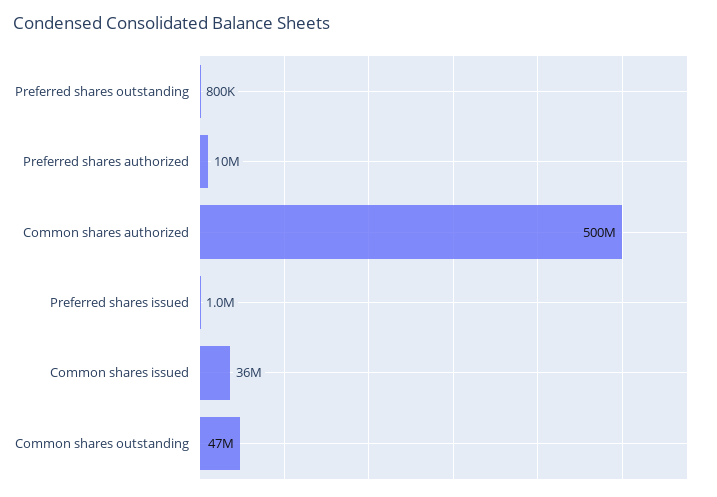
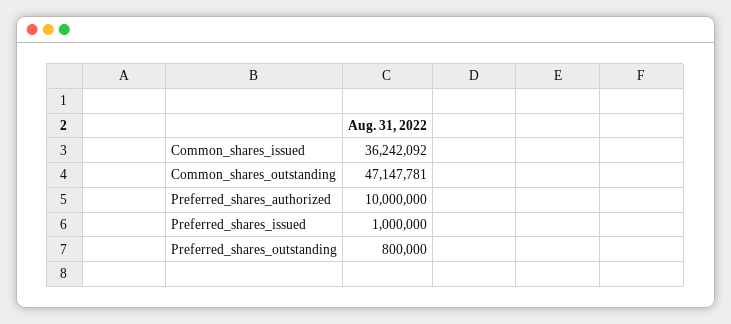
  {
    "Preferred shares outstanding": 800000,
    "Preferred shares authorized": 10000000,
-   "Common shares authorized": 500000000,
    "Preferred shares issued": 1000000,
    "Common shares issued": 36242092,
    "Common shares outstanding": 47147781
  }

